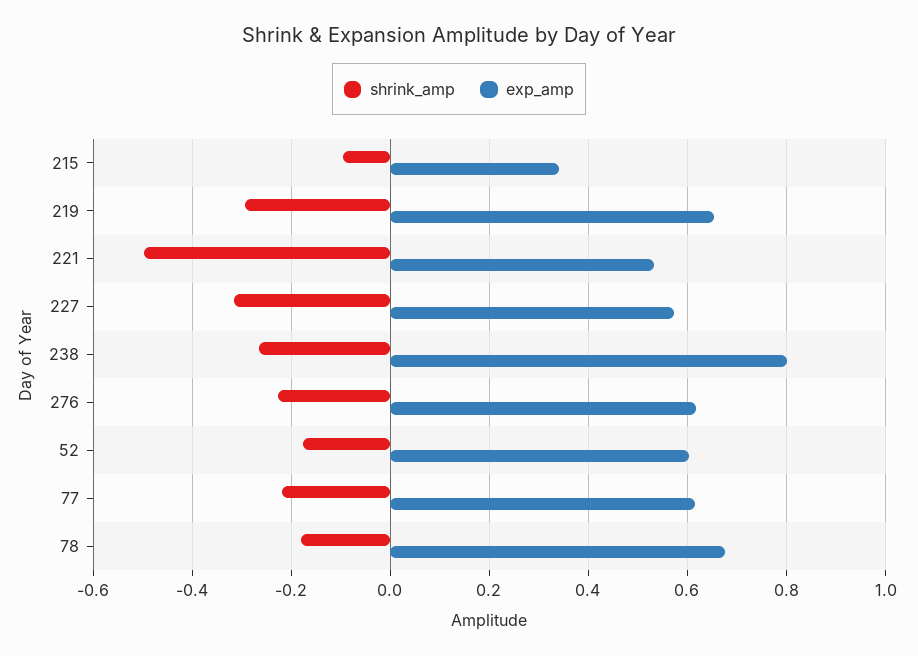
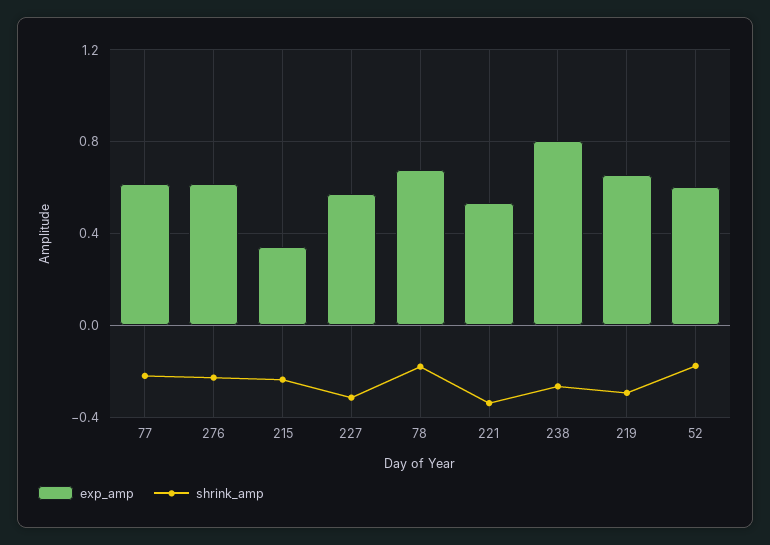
  {
    "shrink_amp": {
-     "215": -0.1,
+     "215": -0.25,
      "219": -0.3,
-     "221": -0.5,
+     "221": -0.35,
      "227": -0.32,
      "238": -0.26,
      "276": -0.22,
      "52": -0.18,
      "77": -0.22,
      "78": -0.18
    },
    "exp_amp": {
      "215": 0.34,
      "219": 0.66,
      "221": 0.54,
      "227": 0.58,
      "238": 0.8,
      "276": 0.62,
      "52": 0.6,
      "77": 0.62,
      "78": 0.68
    }
  }

